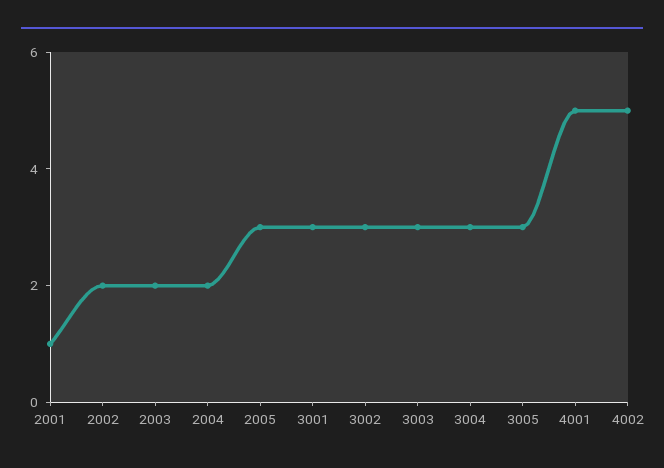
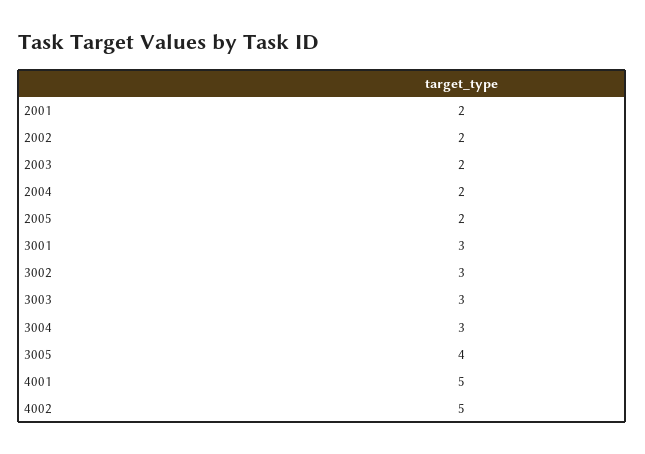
  {
-   "2001": 1,
+   "2001": 2,
    "2002": 2,
    "2003": 2,
    "2004": 2,
-   "2005": 3,
+   "2005": 2,
    "3001": 3,
    "3002": 3,
    "3003": 3,
    "3004": 3,
-   "3005": 3,
+   "3005": 4,
    "4001": 5,
    "4002": 5
  }

